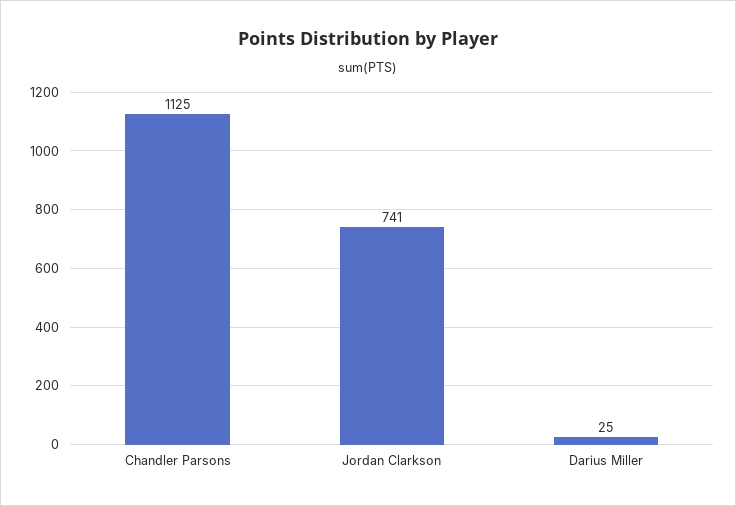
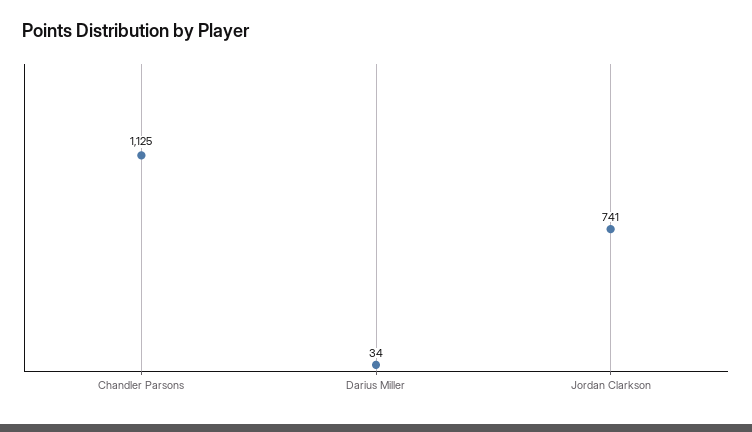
  {
    "Chandler Parsons": 1125,
    "Jordan Clarkson": 741,
-   "Darius Miller": 25
+   "Darius Miller": 34
  }

